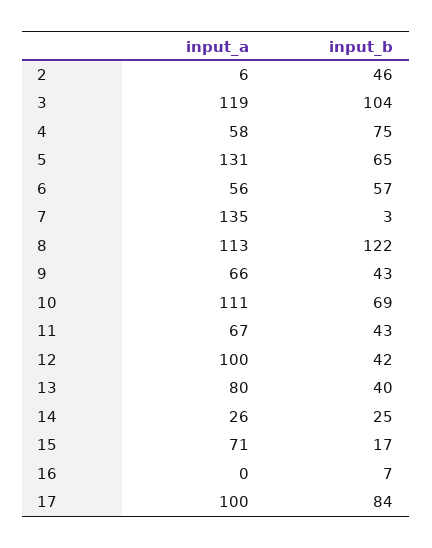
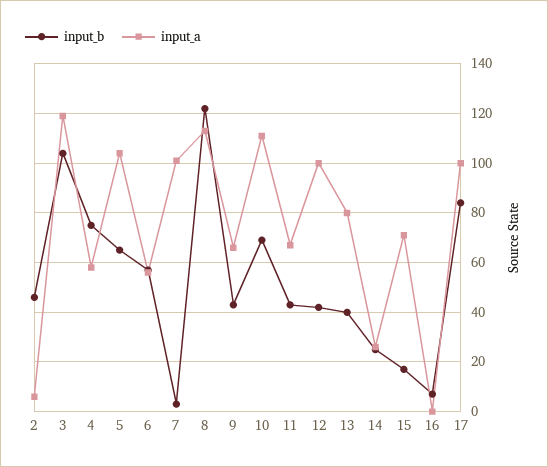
  {
    "input_a": {
      "2": 6,
      "3": 119,
      "4": 58,
-     "5": 131,
+     "5": 105,
      "6": 56,
-     "7": 135,
+     "7": 100,
      "8": 113,
      "9": 66,
      "10": 111,
      "11": 67,
      "12": 100,
      "13": 80,
      "14": 26,
      "15": 71,
      "16": 0,
      "17": 100
    },
    "input_b": {
      "2": 46,
      "3": 104,
      "4": 75,
      "5": 65,
      "6": 57,
      "7": 3,
      "8": 122,
      "9": 43,
      "10": 69,
      "11": 43,
      "12": 42,
      "13": 40,
      "14": 25,
      "15": 17,
      "16": 7,
      "17": 84
    }
  }

